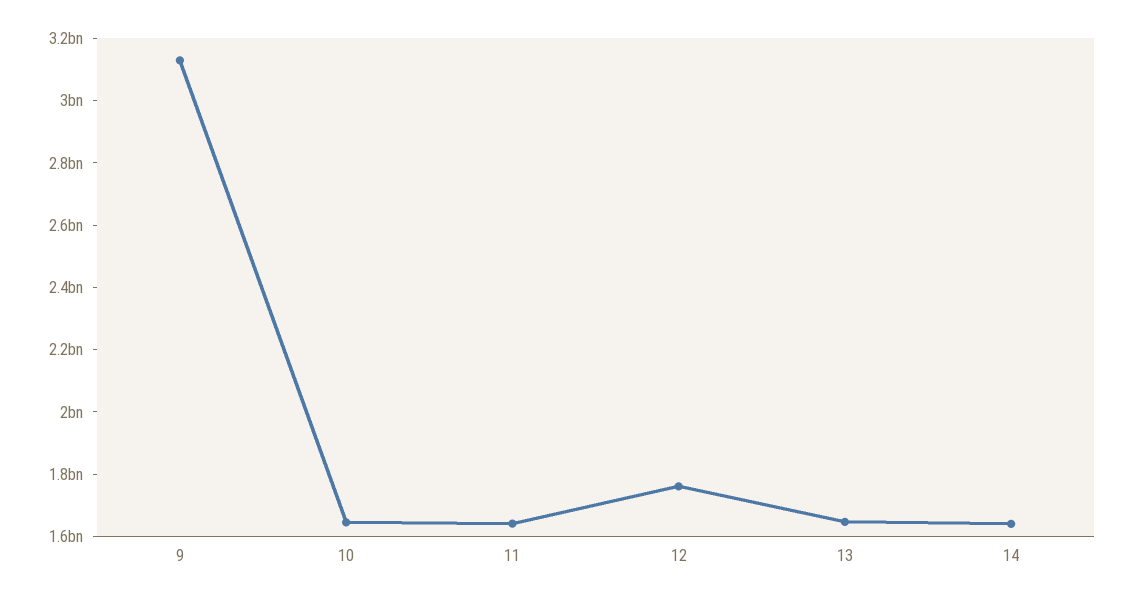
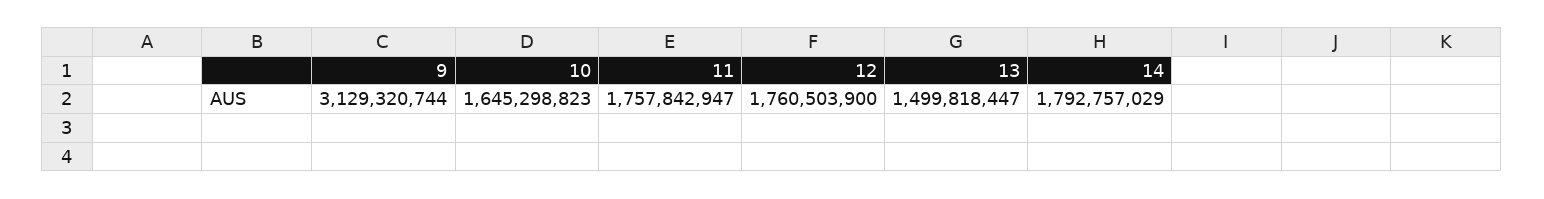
  {
    "9": 3129320744,
    "10": 1645298823,
-   "11": 1650000000,
+   "11": 1757842947,
    "12": 1760503900,
-   "13": 1650000000,
+   "13": 1499818447,
-   "14": 1650000000
+   "14": 1792757029
  }

